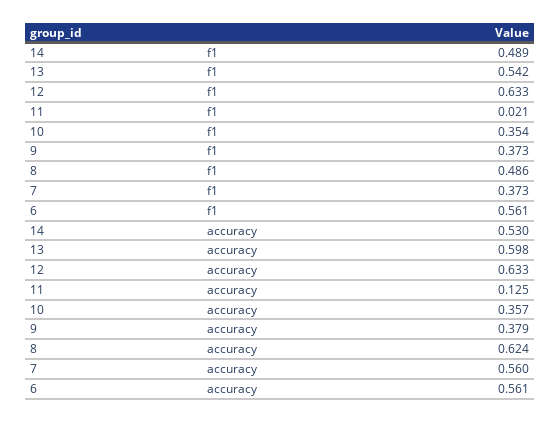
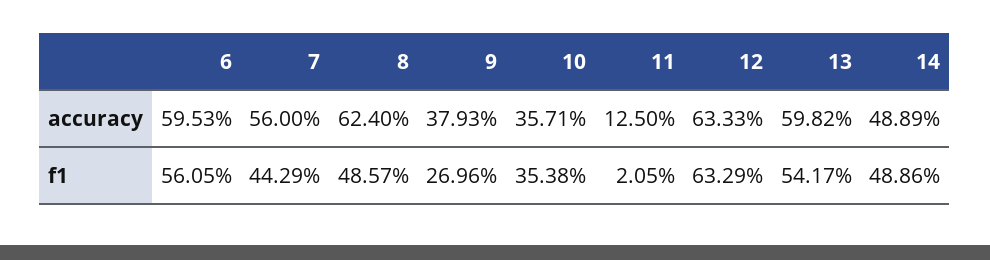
  {
    "14": {
      "f1": 0.4886,
-     "accuracy": 0.53
+     "accuracy": 0.4889
    },
    "13": {
      "f1": 0.5417,
      "accuracy": 0.5982
    },
    "12": {
      "f1": 0.6329,
      "accuracy": 0.6333
    },
    "11": {
      "f1": 0.0205,
      "accuracy": 0.125
    },
    "10": {
      "f1": 0.3538,
      "accuracy": 0.3571
    },
    "9": {
-     "f1": 0.373,
+     "f1": 0.2696,
      "accuracy": 0.3793
    },
    "8": {
      "f1": 0.4857,
      "accuracy": 0.624
    },
    "7": {
-     "f1": 0.373,
+     "f1": 0.4429,
      "accuracy": 0.56
    },
    "6": {
      "f1": 0.5605,
-     "accuracy": 0.561
+     "accuracy": 0.5953
    }
  }

